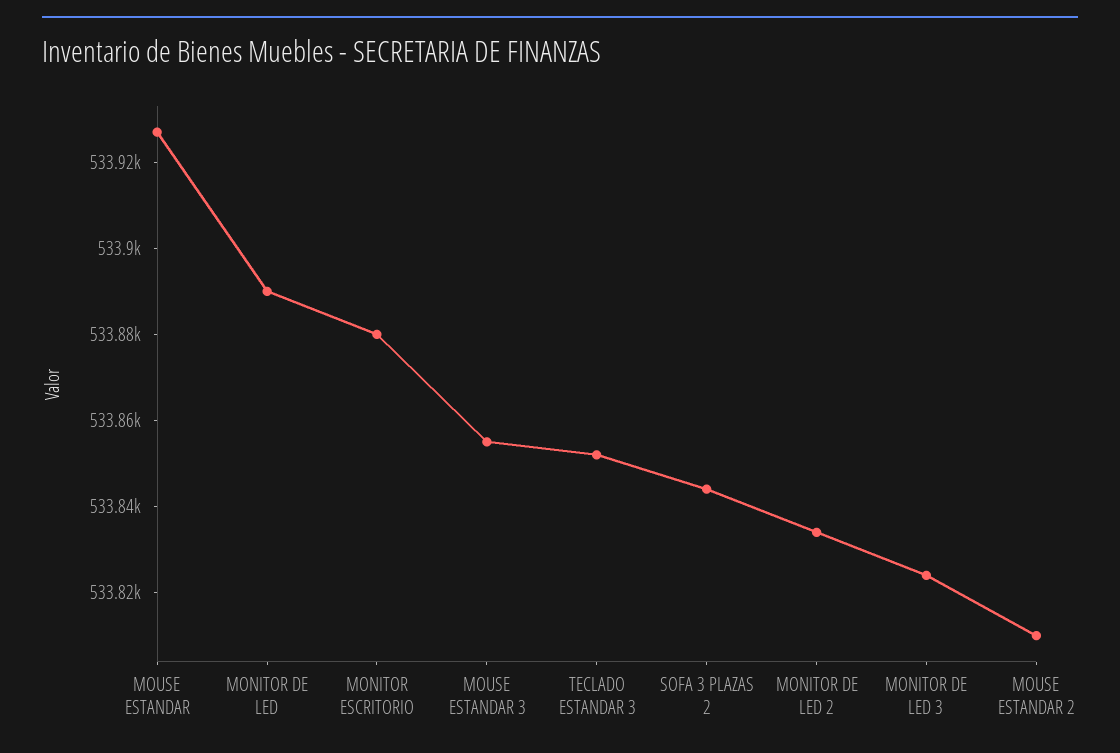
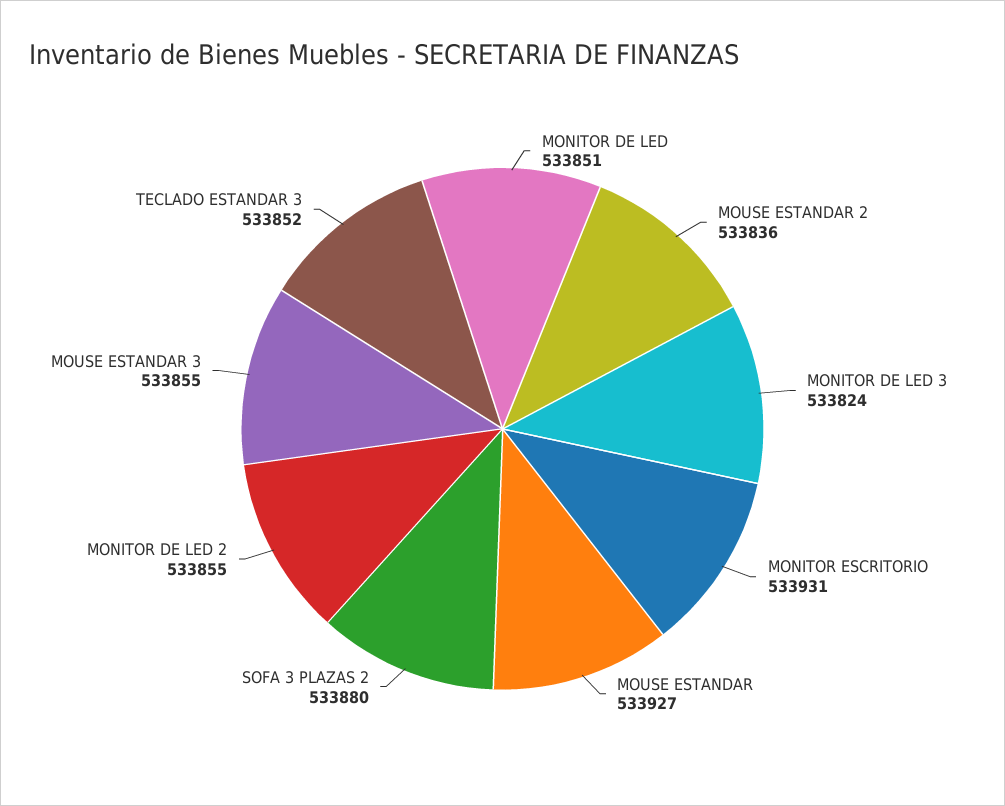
  {
    "MOUSE ESTANDAR": 533927,
-   "MONITOR DE LED": 533890,
+   "MONITOR DE LED": 533851,
-   "MONITOR ESCRITORIO": 533880,
+   "MONITOR ESCRITORIO": 533931,
    "MOUSE ESTANDAR 3": 533855,
    "TECLADO ESTANDAR 3": 533852,
-   "SOFA 3 PLAZAS 2": 533845,
+   "SOFA 3 PLAZAS 2": 533880,
-   "MONITOR DE LED 2": 533835,
+   "MONITOR DE LED 2": 533855,
    "MONITOR DE LED 3": 533824,
-   "MOUSE ESTANDAR 2": 533810
+   "MOUSE ESTANDAR 2": 533836
  }

